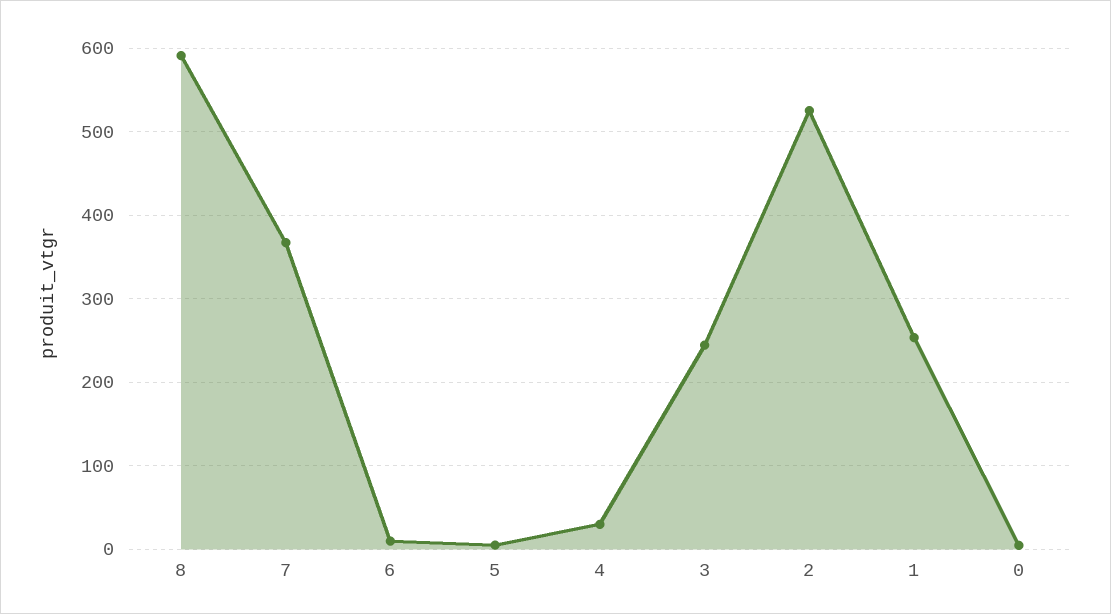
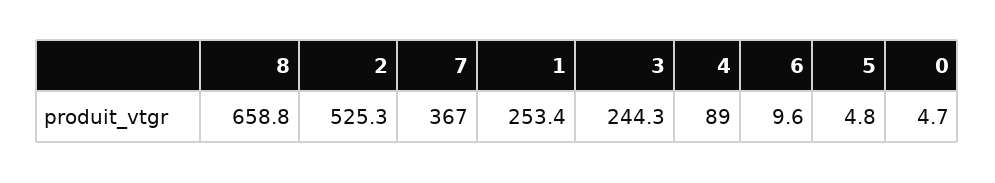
  {
-   "8": 590,
+   "8": 658.8,
    "7": 367,
    "6": 9.6,
    "5": 4.8,
-   "4": 30,
+   "4": 89,
    "3": 244.3,
    "2": 525.3,
    "1": 253.4,
    "0": 4.7
  }

